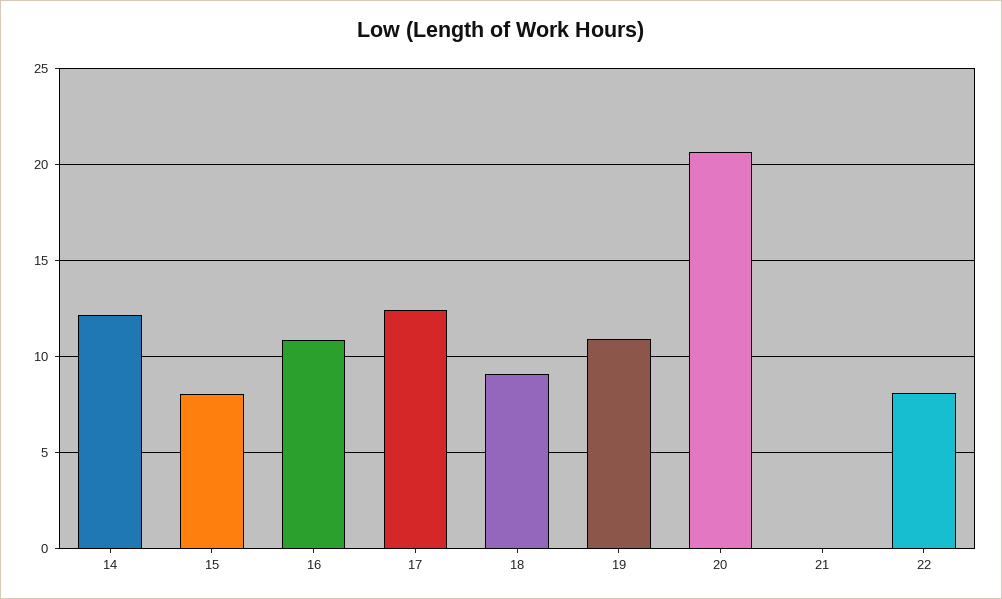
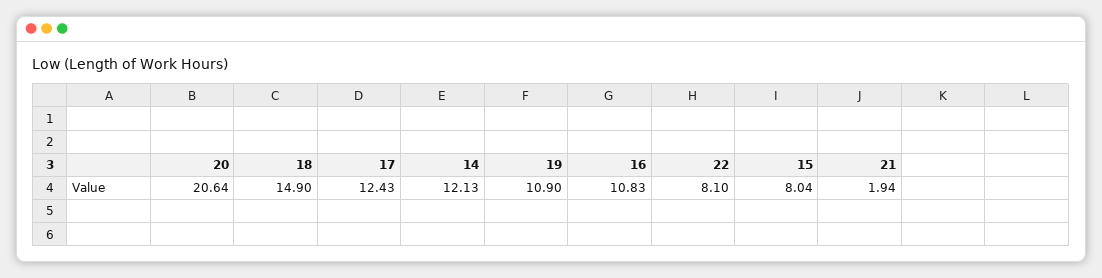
  {
    "14": 12.13,
    "15": 8.04,
    "16": 10.83,
    "17": 12.43,
-   "18": 9,
+   "18": 14.9,
    "19": 10.9,
    "20": 20.64,
-   "21": 0,
+   "21": 1.94,
    "22": 8.1
  }

